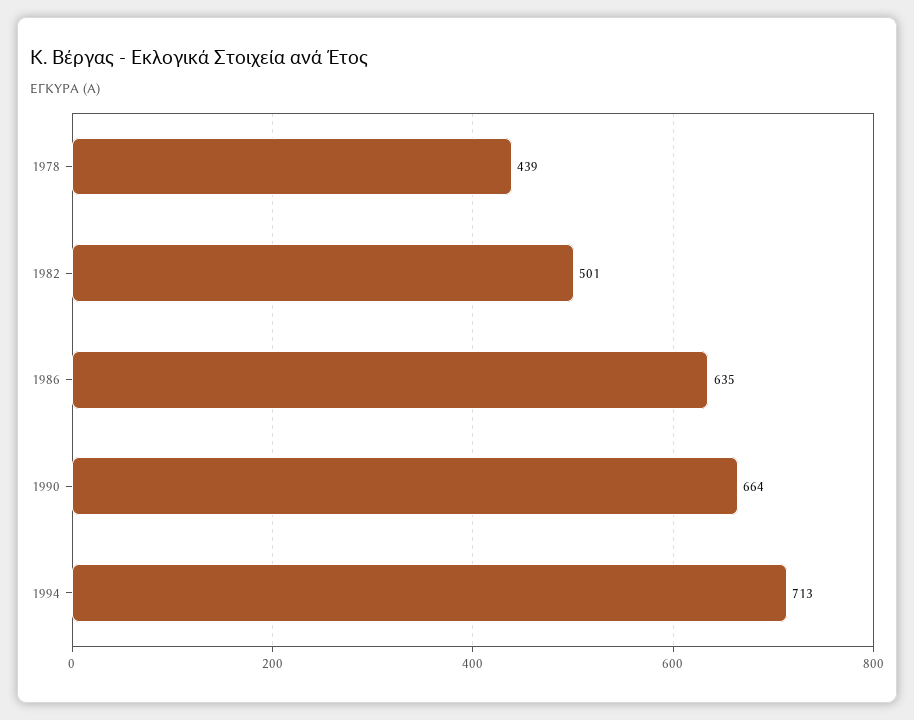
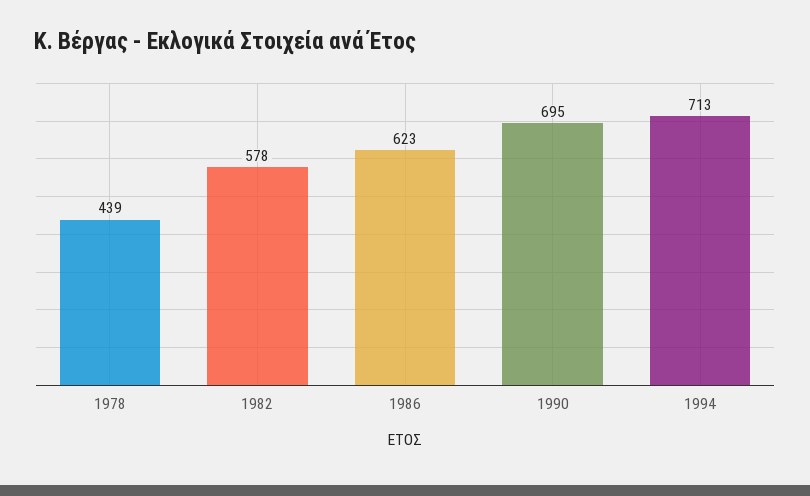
  {
    "1978": 439,
-   "1982": 501,
+   "1982": 578,
-   "1986": 635,
+   "1986": 623,
-   "1990": 664,
+   "1990": 695,
    "1994": 713
  }

